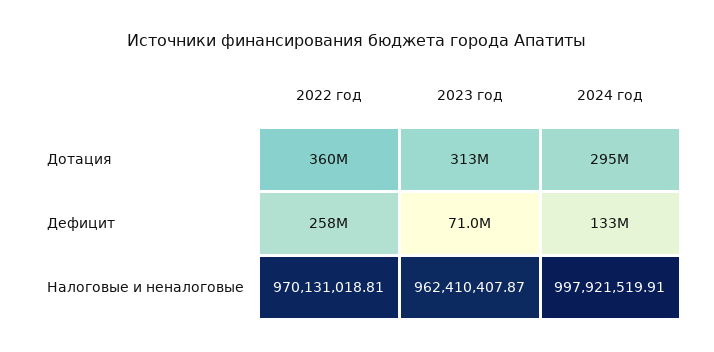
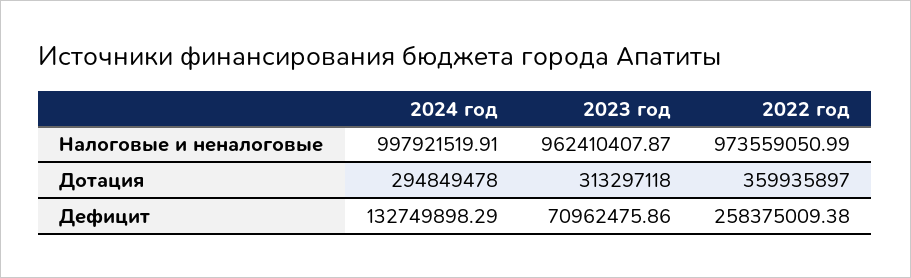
  {
    "2022 год": {
      "Дотация": 359935897,
      "Дефицит": 258375009.38,
-     "Налоговые и неналоговые": 970131018.81
+     "Налоговые и неналоговые": 973559050.99
    },
    "2023 год": {
      "Дотация": 313297118,
      "Дефицит": 70962475.86,
      "Налоговые и неналоговые": 962410407.87
    },
    "2024 год": {
      "Дотация": 294849478,
      "Дефицит": 132749898.29,
      "Налоговые и неналоговые": 997921519.91
    }
  }

